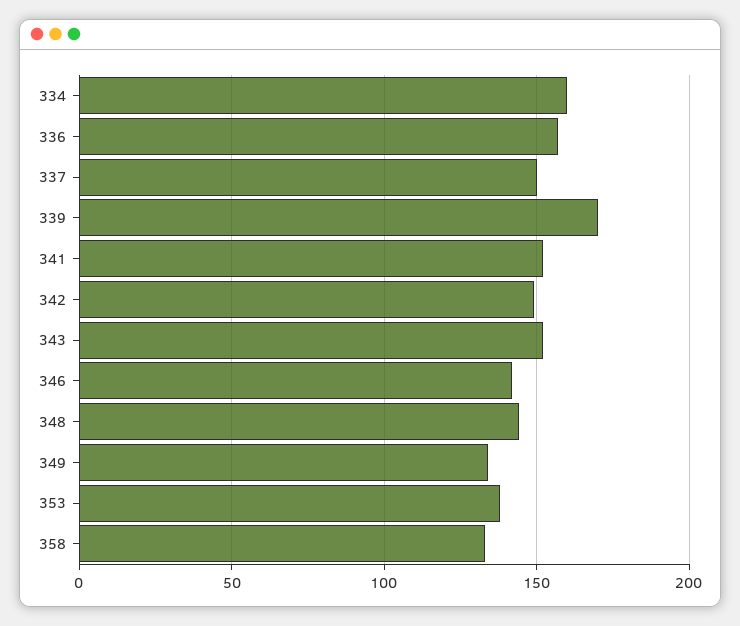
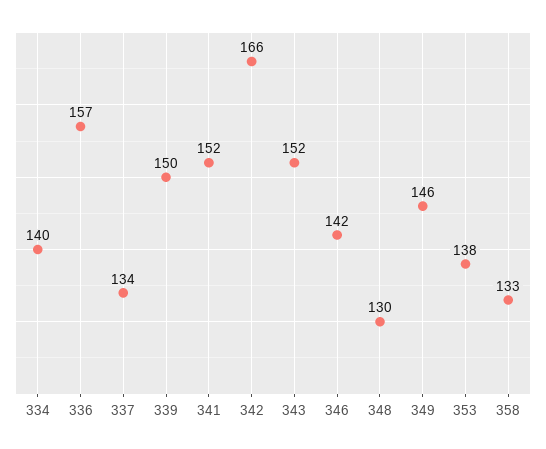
  {
-   "334": 160,
+   "334": 140,
    "336": 157,
-   "337": 150,
+   "337": 134,
-   "339": 170,
+   "339": 150,
    "341": 152,
-   "342": 150,
+   "342": 166,
    "343": 152,
    "346": 142,
-   "348": 145,
+   "348": 130,
-   "349": 135,
+   "349": 146,
    "353": 138,
    "358": 133
  }

